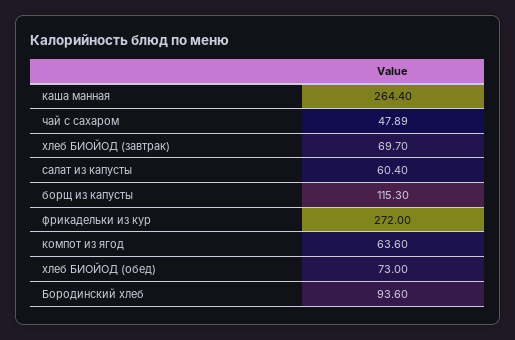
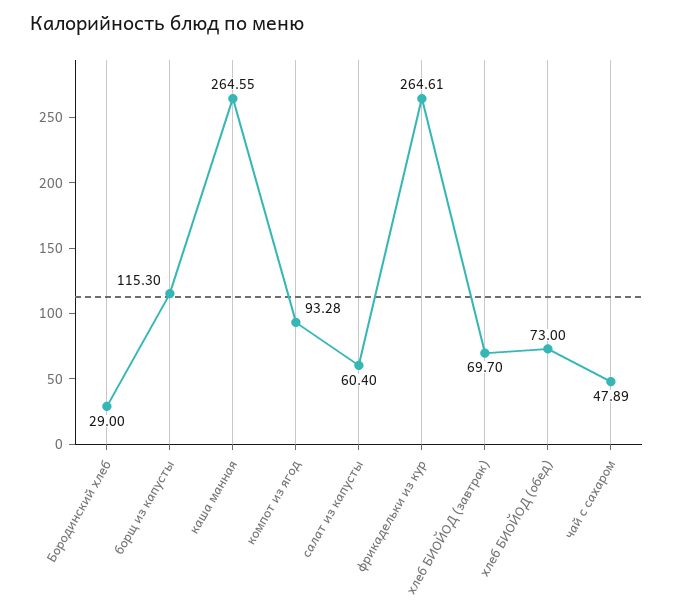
  {
-   "каша манная": 264.4,
+   "каша манная": 264.55,
    "чай с сахаром": 47.89,
    "хлеб БИОЙОД (завтрак)": 69.7,
    "салат из капусты": 60.4,
    "борщ из капусты": 115.3,
-   "фрикадельки из кур": 272,
+   "фрикадельки из кур": 264.61,
-   "компот из ягод": 63.6,
+   "компот из ягод": 93.28,
    "хлеб БИОЙОД (обед)": 73,
-   "Бородинский хлеб": 93.6
+   "Бородинский хлеб": 29
  }

